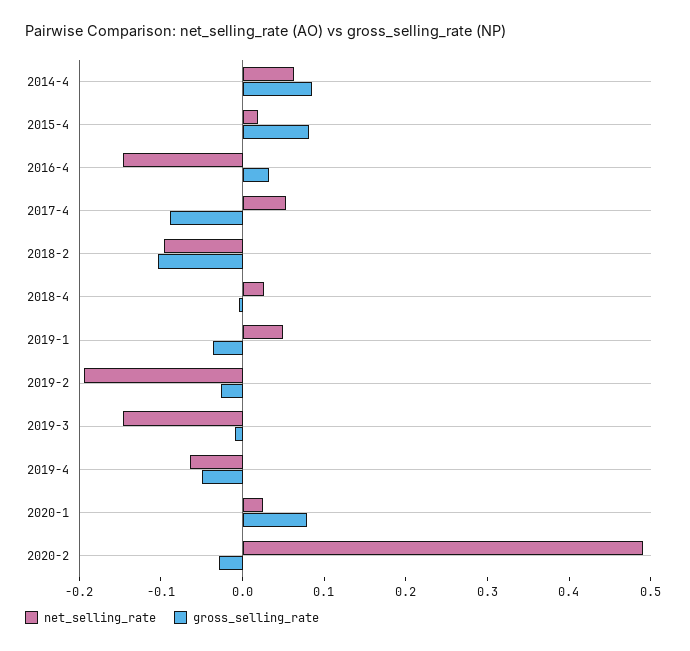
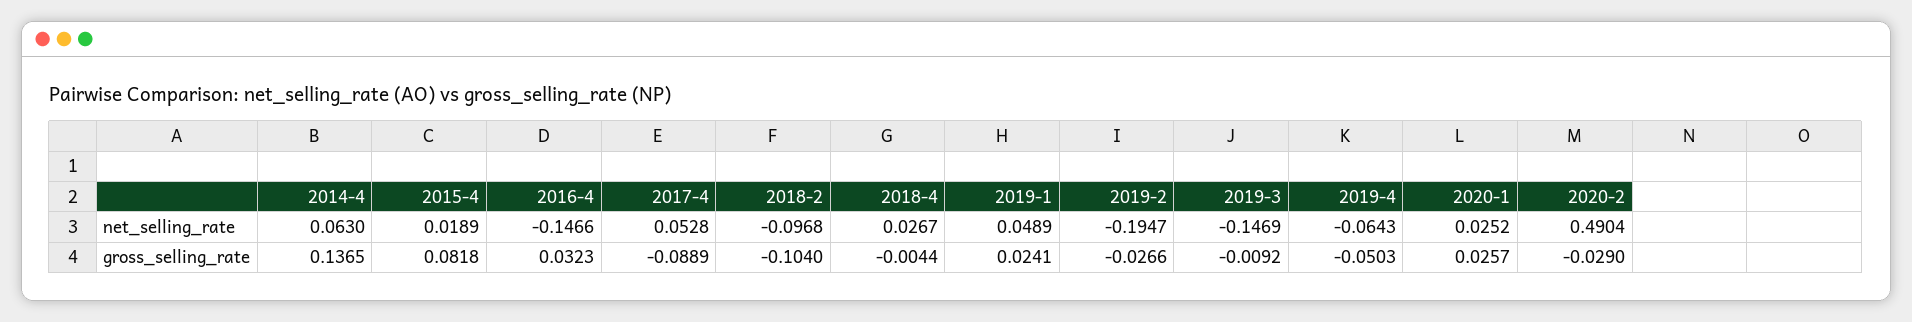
  {
    "net_selling_rate": {
      "2014-4": 0.063,
      "2015-4": 0.0189,
      "2016-4": -0.1466,
      "2017-4": 0.0528,
      "2018-2": -0.0968,
      "2018-4": 0.0267,
      "2019-1": 0.0489,
      "2019-2": -0.1947,
      "2019-3": -0.1469,
      "2019-4": -0.0643,
      "2020-1": 0.0252,
      "2020-2": 0.4904
    },
    "gross_selling_rate": {
-     "2014-4": 0.08,
+     "2014-4": 0.1365,
      "2015-4": 0.0818,
      "2016-4": 0.0323,
      "2017-4": -0.0889,
      "2018-2": -0.104,
      "2018-4": -0.0044,
-     "2019-1": -0.04,
+     "2019-1": 0.0241,
      "2019-2": -0.0266,
      "2019-3": -0.0092,
      "2019-4": -0.0503,
-     "2020-1": 0.08,
+     "2020-1": 0.0257,
      "2020-2": -0.029
    }
  }

